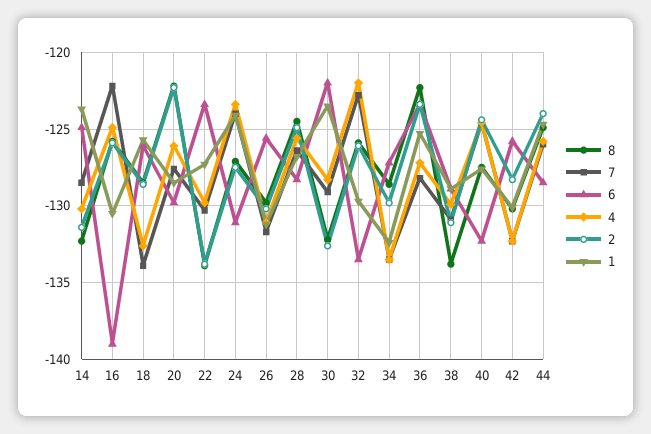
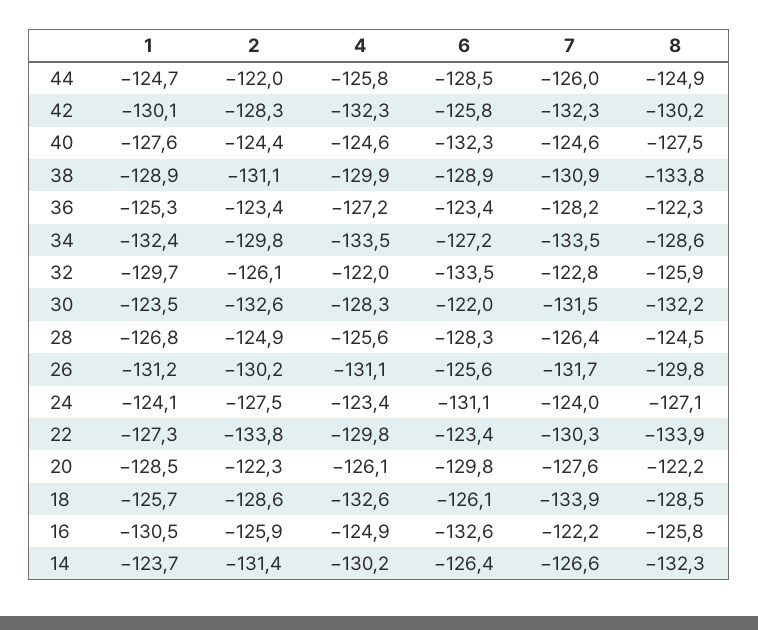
  {
    "8": {
      "14": -132.3,
      "16": -125.8,
      "18": -128.5,
      "20": -122.2,
      "22": -133.9,
      "24": -127.1,
      "26": -129.8,
      "28": -124.5,
      "30": -132.2,
      "32": -125.9,
      "34": -128.6,
      "36": -122.3,
      "38": -133.8,
      "40": -127.5,
      "42": -130.2,
      "44": -124.9
    },
    "7": {
-     "14": -128.5,
+     "14": -126.6,
      "16": -122.2,
      "18": -133.9,
      "20": -127.6,
      "22": -130.3,
      "24": -124,
      "26": -131.7,
      "28": -126.4,
-     "30": -129,
+     "30": -131.5,
      "32": -122.8,
      "34": -133.5,
      "36": -128.2,
      "38": -130.9,
      "40": -124.6,
      "42": -132.3,
      "44": -126
    },
    "6": {
-     "14": -125,
+     "14": -126.4,
-     "16": -139,
+     "16": -132.6,
      "18": -126.1,
      "20": -129.8,
      "22": -123.4,
      "24": -131.1,
      "26": -125.6,
      "28": -128.3,
      "30": -122,
      "32": -133.5,
      "34": -127.2,
      "36": -123.4,
      "38": -128.9,
      "40": -132.3,
      "42": -125.8,
      "44": -128.5
    },
    "4": {
      "14": -130.2,
      "16": -124.9,
      "18": -132.6,
      "20": -126.1,
      "22": -129.8,
      "24": -123.4,
      "26": -131.1,
      "28": -125.6,
      "30": -128.3,
      "32": -122,
      "34": -133.5,
      "36": -127.2,
      "38": -129.9,
      "40": -124.6,
      "42": -132.3,
      "44": -125.8
    },
    "2": {
      "14": -131.4,
      "16": -125.9,
      "18": -128.6,
      "20": -122.3,
      "22": -133.8,
      "24": -127.5,
      "26": -130.2,
      "28": -124.9,
      "30": -132.6,
      "32": -126.1,
      "34": -129.8,
      "36": -123.4,
      "38": -131.1,
      "40": -124.4,
      "42": -128.3,
-     "44": -124
+     "44": -122
    },
    "1": {
      "14": -123.7,
      "16": -130.5,
      "18": -125.7,
      "20": -128.5,
      "22": -127.3,
      "24": -124.1,
      "26": -131.2,
      "28": -126.8,
      "30": -123.5,
      "32": -129.7,
      "34": -132.4,
      "36": -125.3,
      "38": -128.9,
      "40": -127.6,
      "42": -130.1,
      "44": -124.7
    }
  }

